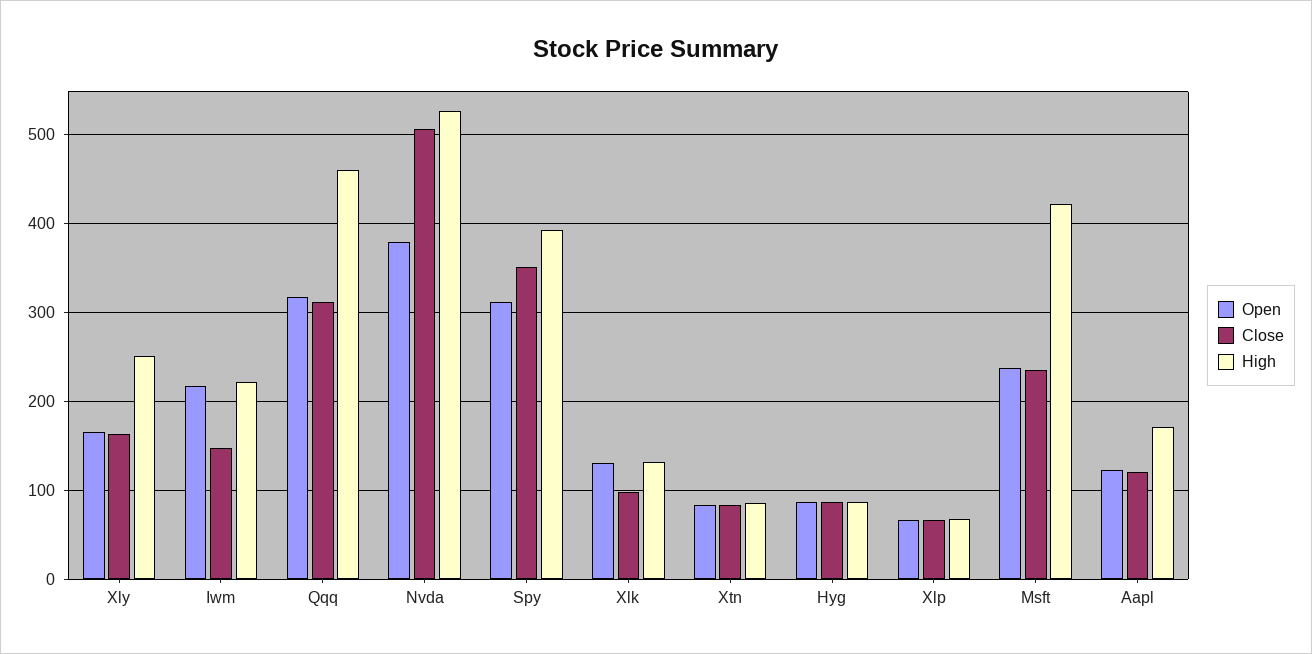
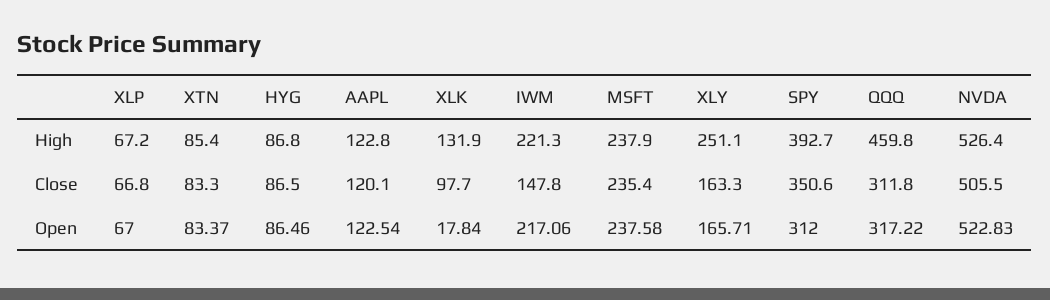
  {
    "Open": {
      "Xly": 165.71,
      "Iwm": 217.06,
      "Qqq": 317.22,
-     "Nvda": 380,
+     "Nvda": 522.83,
      "Spy": 312,
-     "Xlk": 130,
+     "Xlk": 17.84,
      "Xtn": 83.37,
      "Hyg": 86.46,
      "Xlp": 67,
      "Msft": 237.58,
      "Aapl": 122.54
    },
    "Close": {
      "Xly": 163.3,
      "Iwm": 147.8,
      "Qqq": 311.8,
      "Nvda": 505.5,
      "Spy": 350.6,
      "Xlk": 97.7,
      "Xtn": 83.3,
      "Hyg": 86.5,
      "Xlp": 66.8,
      "Msft": 235.4,
      "Aapl": 120.1
    },
    "High": {
      "Xly": 251.1,
      "Iwm": 221.3,
      "Qqq": 459.8,
      "Nvda": 526.4,
      "Spy": 392.7,
      "Xlk": 131.9,
      "Xtn": 85.4,
      "Hyg": 86.8,
      "Xlp": 67.2,
-     "Msft": 420,
+     "Msft": 237.9,
-     "Aapl": 170
+     "Aapl": 122.8
    }
  }

